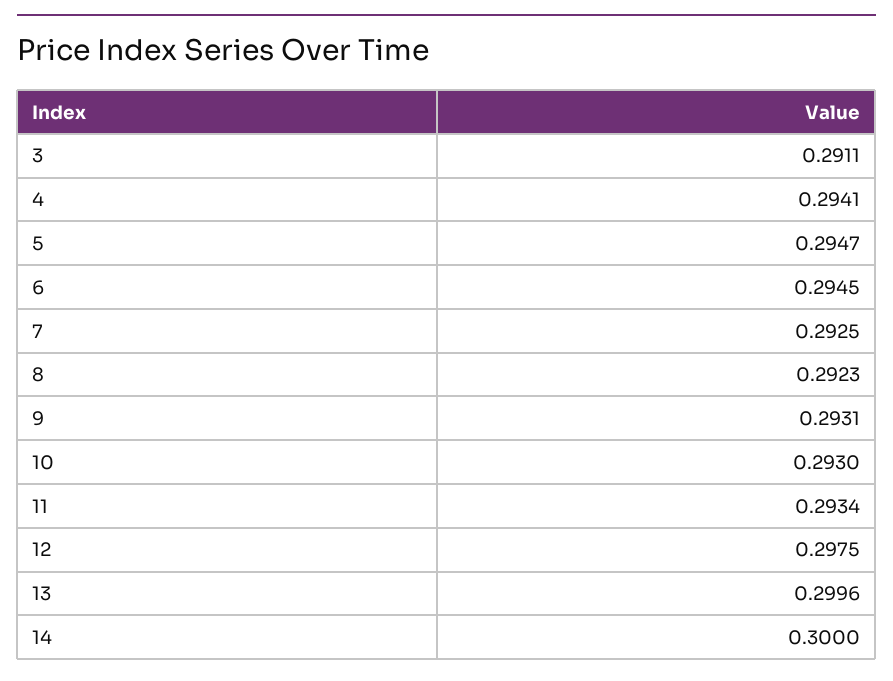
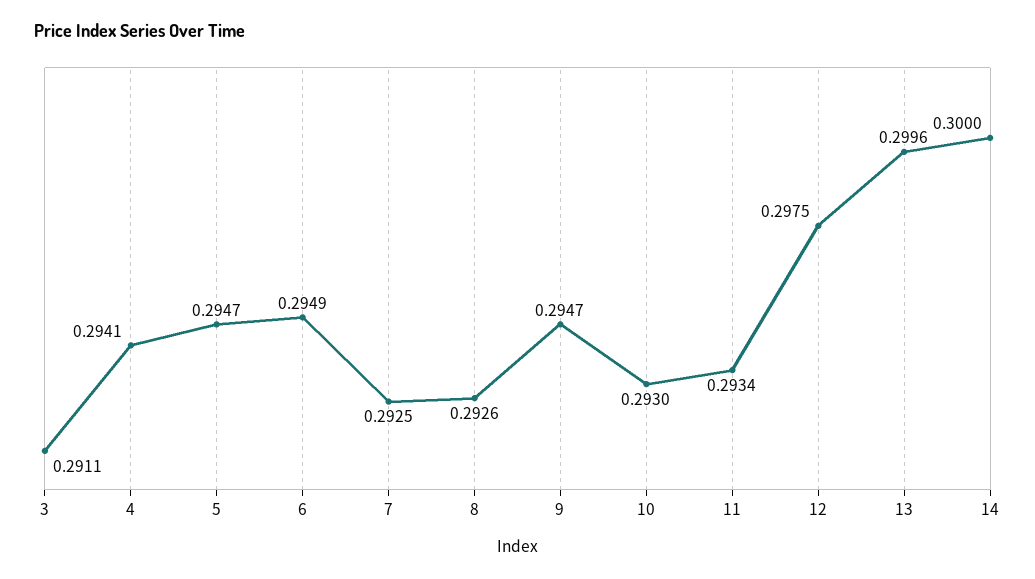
  {
    "3": 0.2911,
    "4": 0.2941,
    "5": 0.2947,
-   "6": 0.2945,
+   "6": 0.2949,
    "7": 0.2925,
-   "8": 0.2923,
+   "8": 0.2926,
-   "9": 0.2931,
+   "9": 0.2947,
    "10": 0.293,
    "11": 0.2934,
    "12": 0.2975,
    "13": 0.2996,
    "14": 0.3
  }

